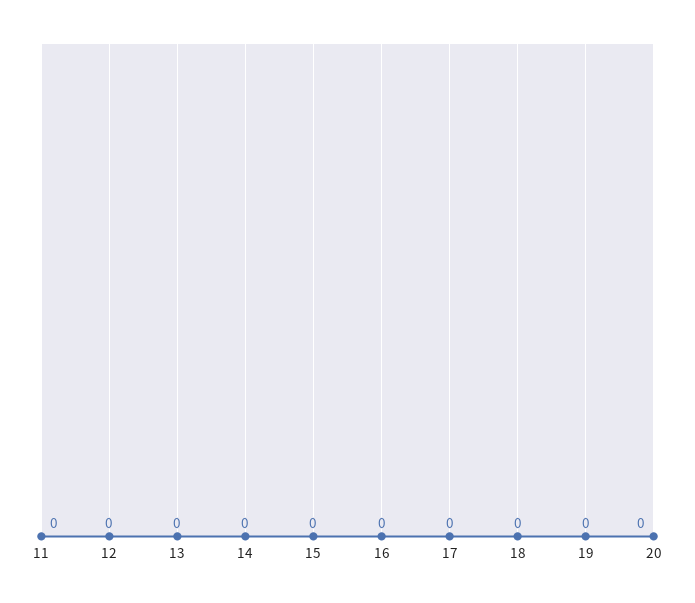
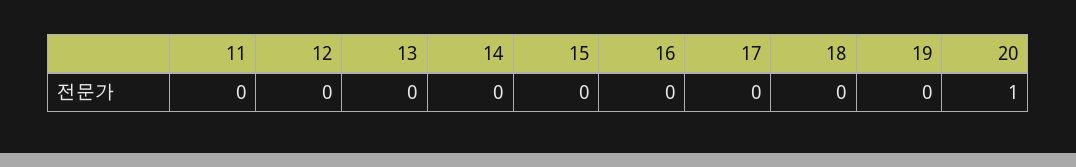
  {
    "11": 0,
    "12": 0,
    "13": 0,
    "14": 0,
    "15": 0,
    "16": 0,
    "17": 0,
    "18": 0,
    "19": 0,
-   "20": 0
+   "20": 1
  }

